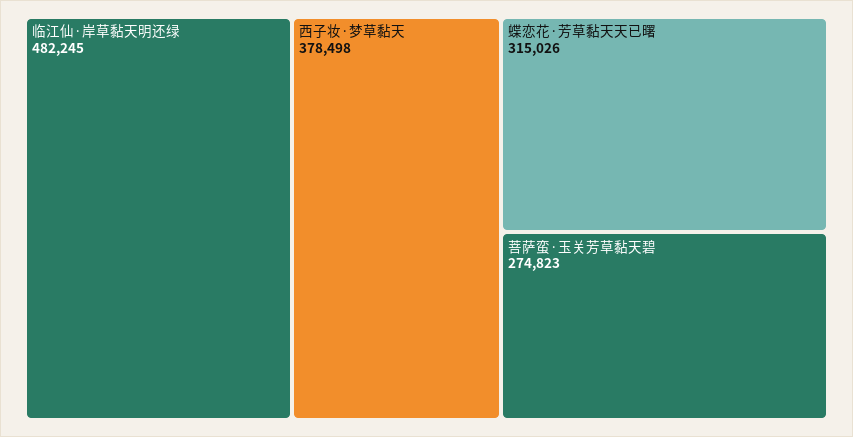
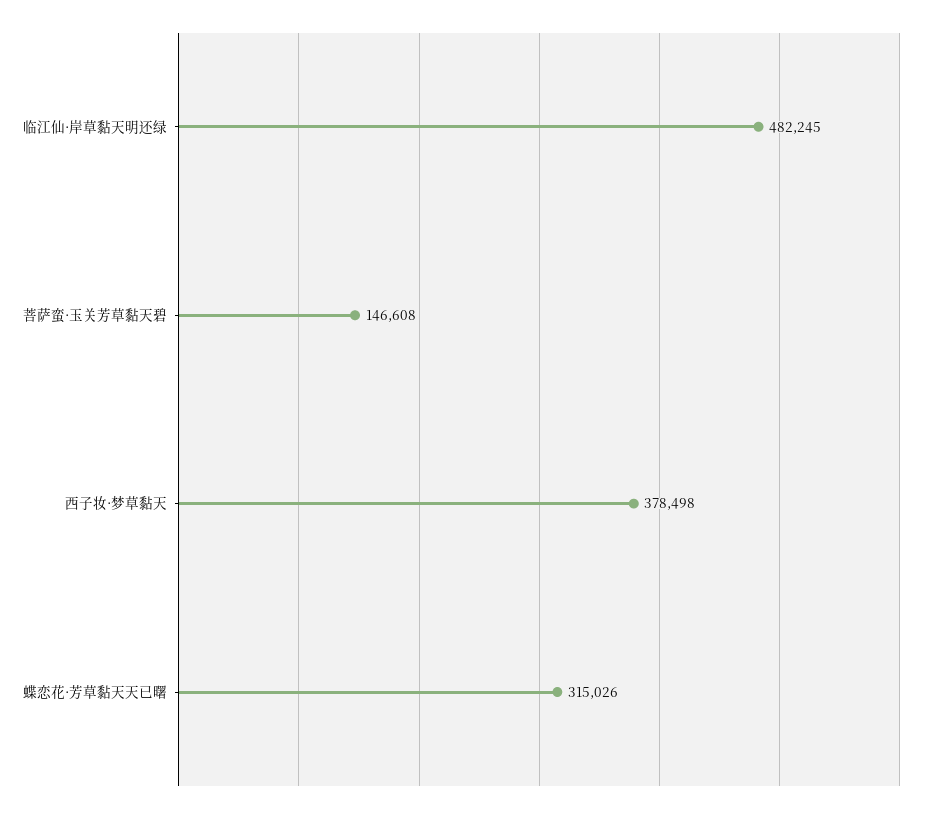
  {
    "临江仙·岸草黏天明还绿": 482245,
    "西子妆·梦草黏天": 378498,
    "蝶恋花·芳草黏天天已曙": 315026,
-   "菩萨蛮·玉关芳草黏天碧": 274823
+   "菩萨蛮·玉关芳草黏天碧": 146608
  }

